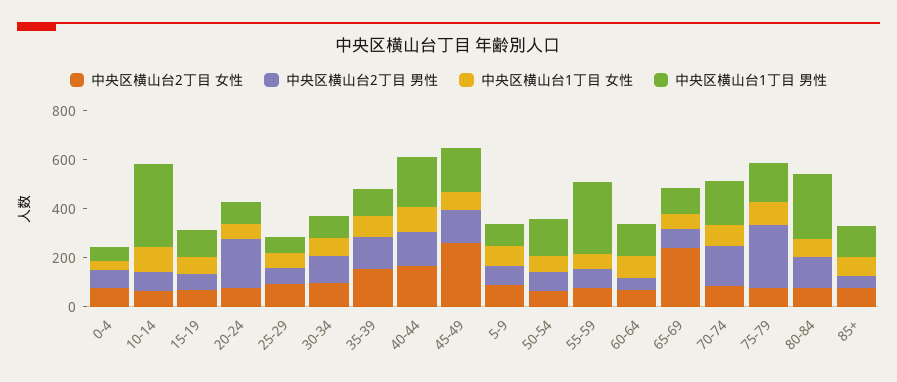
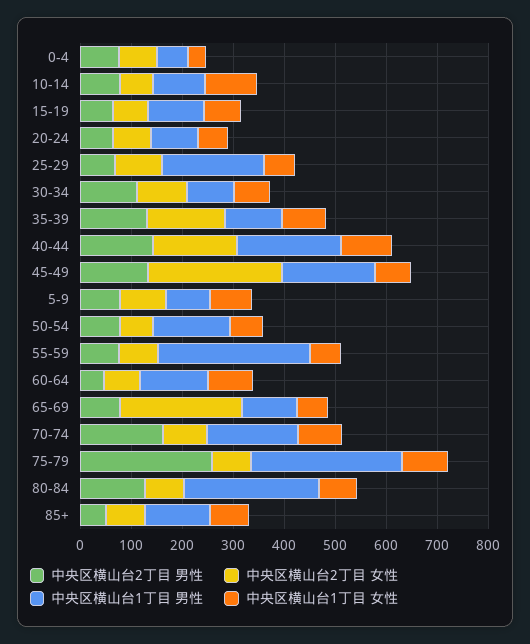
  {
    "中央区横山台2丁目 女性": {
      "0-4": 80,
      "10-14": 60,
      "15-19": 80,
      "20-24": 80,
      "25-29": 100,
      "30-34": 100,
      "35-39": 160,
      "40-44": 160,
      "45-49": 260,
      "5-9": 80,
      "50-54": 60,
      "55-59": 80,
      "60-64": 80,
      "65-69": 240,
      "70-74": 80,
      "75-79": 80,
      "80-84": 80,
      "85+": 80
    },
    "中央区横山台2丁目 男性": {
      "0-4": 80,
      "10-14": 80,
      "15-19": 60,
-     "20-24": 200,
+     "20-24": 60,
      "25-29": 60,
      "30-34": 120,
      "35-39": 140,
      "40-44": 140,
      "45-49": 140,
      "5-9": 80,
      "50-54": 80,
      "55-59": 80,
      "60-64": 40,
      "65-69": 80,
      "70-74": 160,
      "75-79": 260,
      "80-84": 120,
      "85+": 60
    },
    "中央区横山台1丁目 女性": {
      "0-4": 40,
      "10-14": 100,
      "15-19": 80,
      "20-24": 60,
      "25-29": 60,
      "30-34": 80,
      "35-39": 80,
      "40-44": 100,
      "45-49": 80,
      "5-9": 80,
      "50-54": 60,
      "55-59": 60,
      "60-64": 80,
      "65-69": 60,
      "70-74": 80,
      "75-79": 100,
      "80-84": 80,
      "85+": 80
    },
    "中央区横山台1丁目 男性": {
      "0-4": 60,
-     "10-14": 350,
+     "10-14": 100,
      "15-19": 120,
      "20-24": 100,
-     "25-29": 50,
+     "25-29": 200,
      "30-34": 100,
      "35-39": 120,
      "40-44": 200,
      "45-49": 180,
      "5-9": 80,
      "50-54": 160,
      "55-59": 300,
      "60-64": 140,
      "65-69": 100,
      "70-74": 180,
-     "75-79": 150,
+     "75-79": 300,
      "80-84": 260,
      "85+": 120
    }
  }

